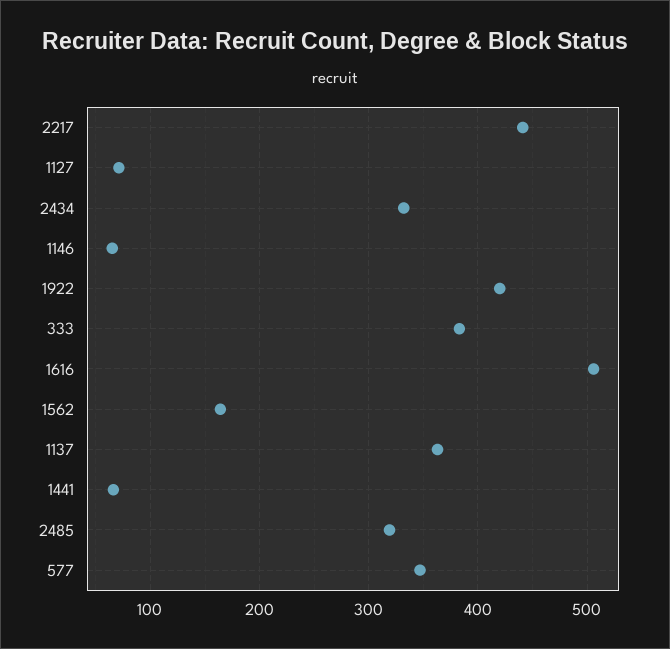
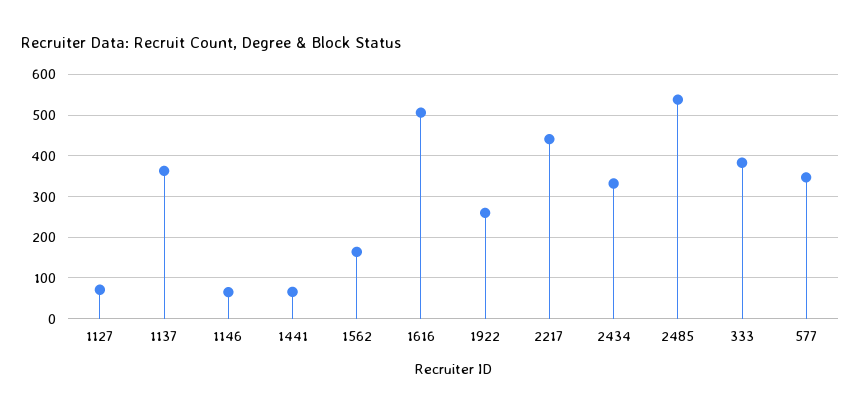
  {
    "2217": 440,
    "1127": 70,
    "2434": 330,
    "1146": 70,
-   "1922": 420,
+   "1922": 260,
    "333": 380,
    "1616": 510,
    "1562": 160,
    "1137": 360,
    "1441": 70,
-   "2485": 320,
+   "2485": 540,
    "577": 350
  }

